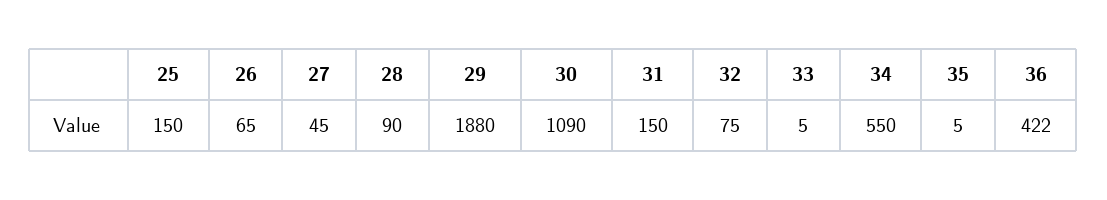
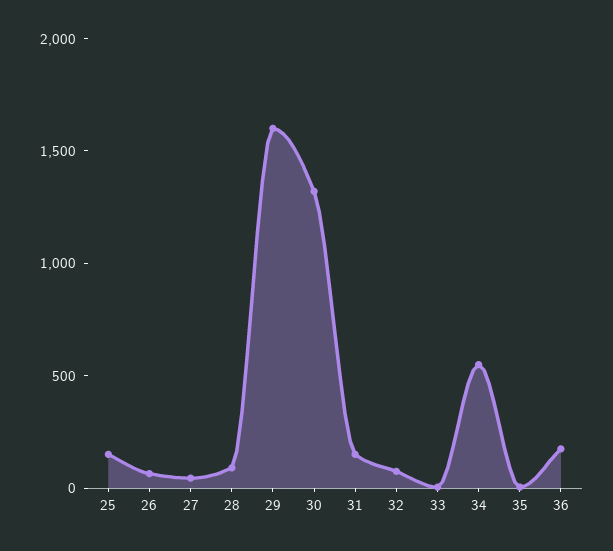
  {
    "25": 150,
    "26": 65,
    "27": 45,
    "28": 90,
-   "29": 1880,
+   "29": 1600,
-   "30": 1090,
+   "30": 1300,
    "31": 150,
    "32": 75,
    "33": 5,
    "34": 550,
    "35": 5,
-   "36": 422
+   "36": 200
  }

